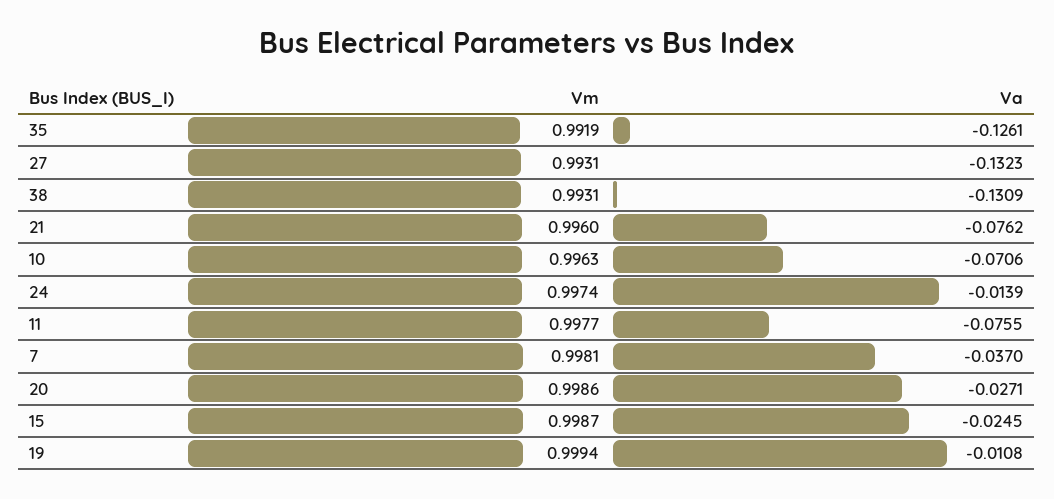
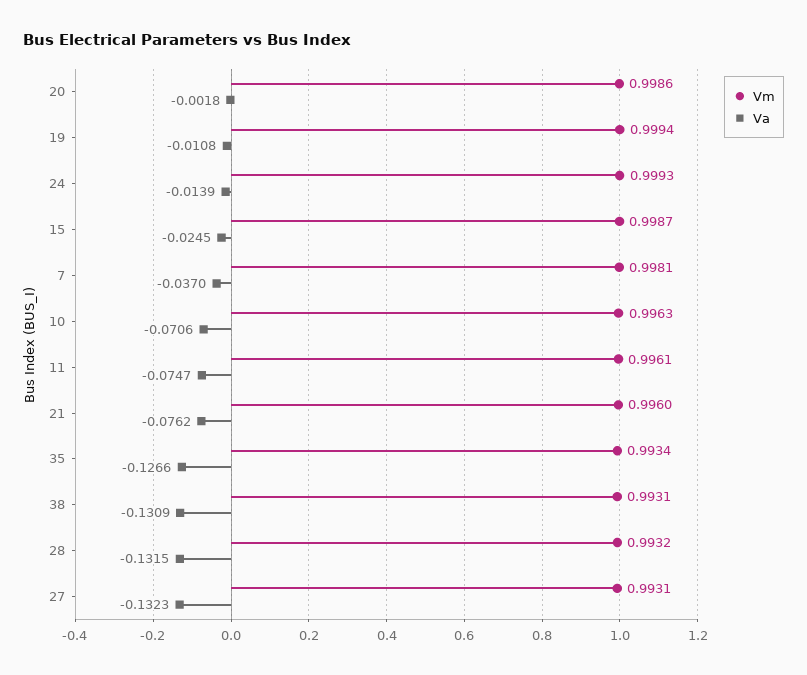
  {
    "Vm": {
-     "35": 0.9919,
+     "35": 0.9934,
      "27": 0.9931,
      "38": 0.9931,
      "21": 0.996,
      "10": 0.9963,
-     "24": 0.9974,
+     "24": 0.9993,
-     "11": 0.9977,
+     "11": 0.9961,
      "7": 0.9981,
      "20": 0.9986,
      "15": 0.9987,
-     "19": 0.9994
+     "19": 0.9994,
+     "28": 0.9932
    },
    "Va": {
-     "35": -0.1261,
+     "35": -0.1266,
      "27": -0.1323,
      "38": -0.1309,
      "21": -0.0762,
      "10": -0.0706,
      "24": -0.0139,
-     "11": -0.0755,
+     "11": -0.0747,
      "7": -0.037,
-     "20": -0.0271,
+     "20": -0.0018,
      "15": -0.0245,
-     "19": -0.0108
+     "19": -0.0108,
+     "28": -0.1315
    }
  }

